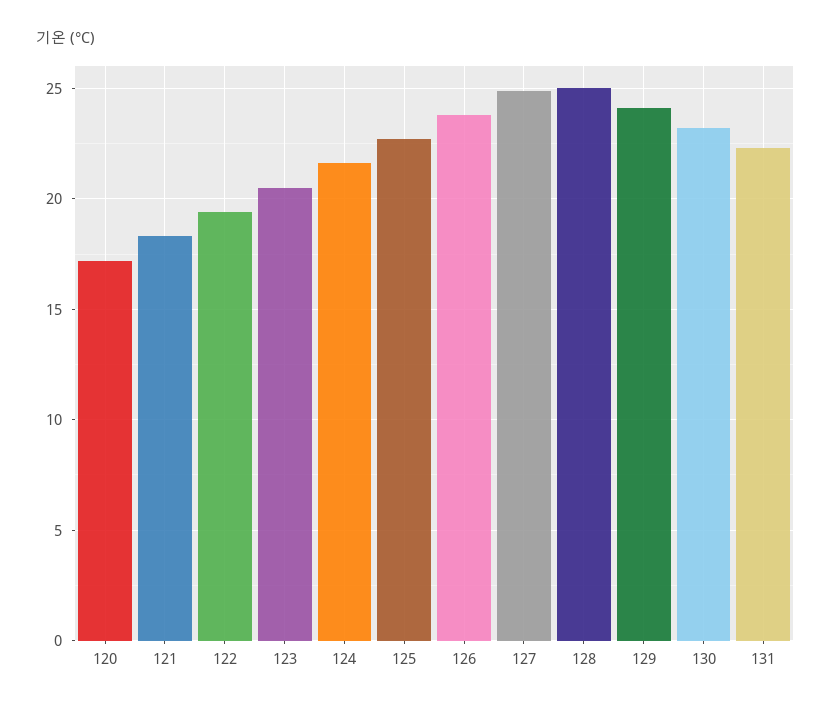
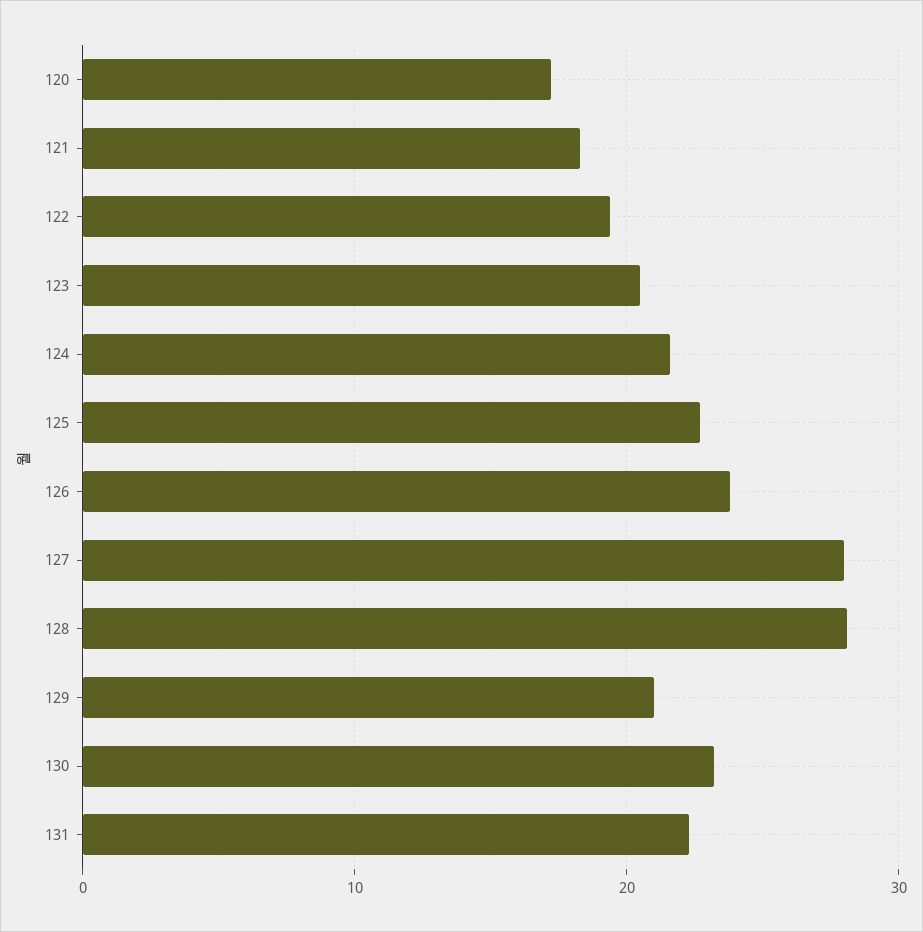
  {
    "120": 17,
    "121": 18.5,
    "122": 19.5,
    "123": 20.5,
    "124": 21.5,
    "125": 22.5,
    "126": 24,
-   "127": 25,
+   "127": 28,
-   "128": 25,
+   "128": 28,
-   "129": 24,
+   "129": 21,
    "130": 23,
    "131": 22.5
  }

